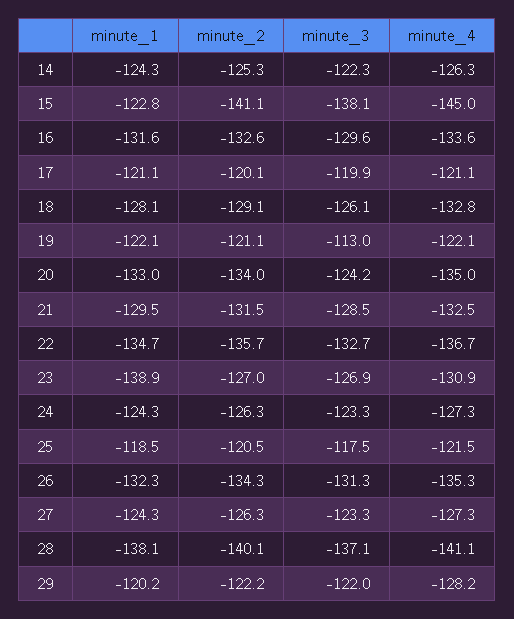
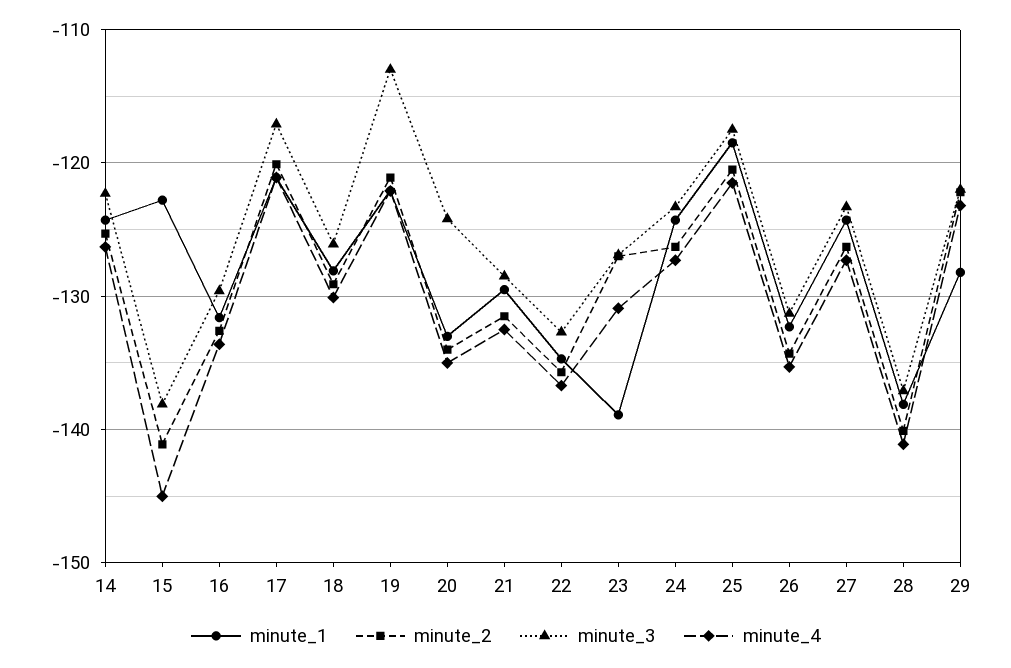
  {
    "minute_1": {
      "14": -124.3,
      "15": -122.8,
      "16": -131.6,
      "17": -121.1,
      "18": -128.1,
      "19": -122.1,
      "20": -133,
      "21": -129.5,
      "22": -134.7,
      "23": -138.9,
      "24": -124.3,
      "25": -118.5,
      "26": -132.3,
      "27": -124.3,
      "28": -138.1,
-     "29": -120.2
+     "29": -128
    },
    "minute_2": {
      "14": -125.3,
      "15": -141.1,
      "16": -132.6,
      "17": -120.1,
      "18": -129.1,
      "19": -121.1,
      "20": -134,
      "21": -131.5,
      "22": -135.7,
      "23": -127,
      "24": -126.3,
      "25": -120.5,
      "26": -134.3,
      "27": -126.3,
      "28": -140.1,
      "29": -122.2
    },
    "minute_3": {
      "14": -122.3,
      "15": -138.1,
      "16": -129.6,
-     "17": -119.9,
+     "17": -117,
      "18": -126.1,
      "19": -113,
      "20": -124.2,
      "21": -128.5,
      "22": -132.7,
      "23": -126.9,
      "24": -123.3,
      "25": -117.5,
      "26": -131.3,
      "27": -123.3,
      "28": -137.1,
      "29": -122
    },
    "minute_4": {
      "14": -126.3,
      "15": -145,
      "16": -133.6,
      "17": -121.1,
-     "18": -132.8,
+     "18": -130,
      "19": -122.1,
      "20": -135,
      "21": -132.5,
      "22": -136.7,
      "23": -130.9,
      "24": -127.3,
      "25": -121.5,
      "26": -135.3,
      "27": -127.3,
      "28": -141.1,
-     "29": -128.2
+     "29": -123
    }
  }

